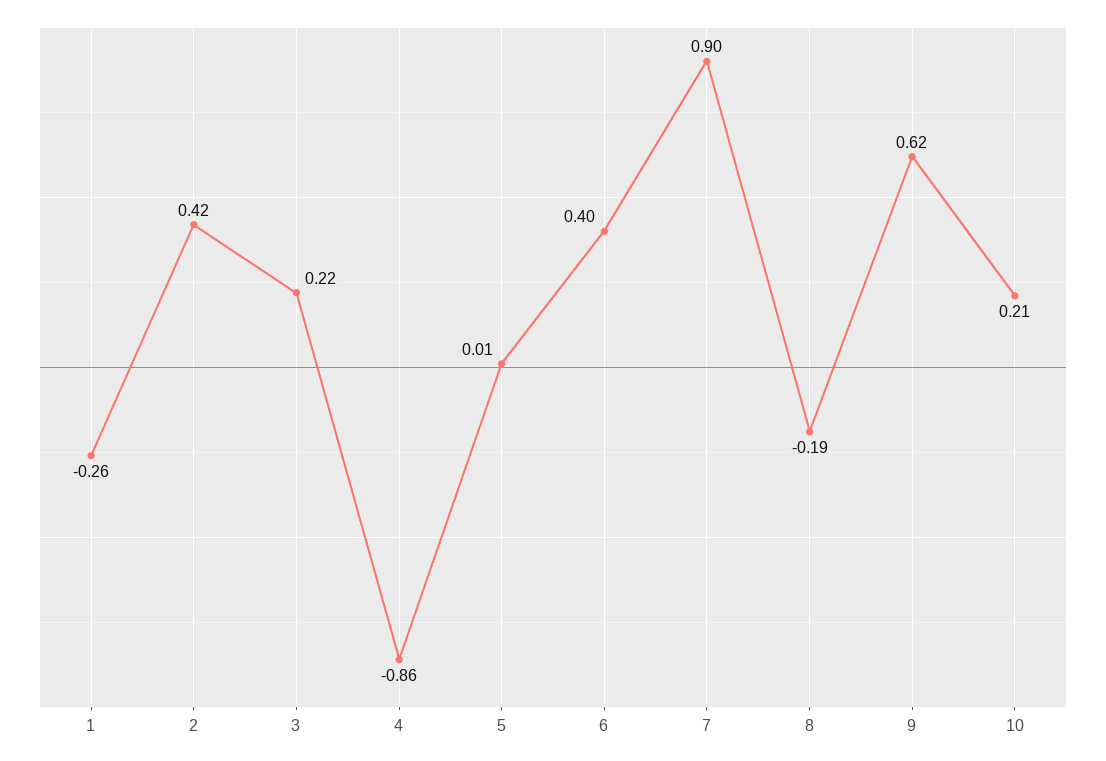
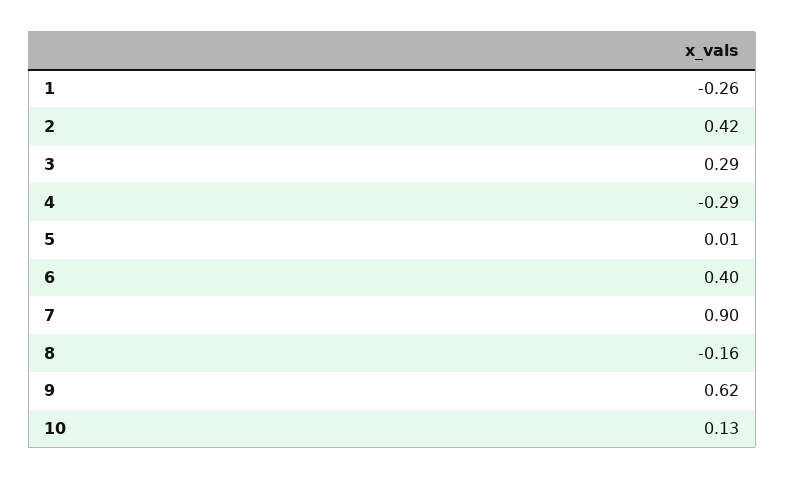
  {
    "1": -0.26,
    "2": 0.42,
-   "3": 0.22,
+   "3": 0.29,
-   "4": -0.86,
+   "4": -0.29,
    "5": 0.01,
    "6": 0.4,
    "7": 0.9,
-   "8": -0.19,
+   "8": -0.16,
    "9": 0.62,
-   "10": 0.21
+   "10": 0.13
  }

